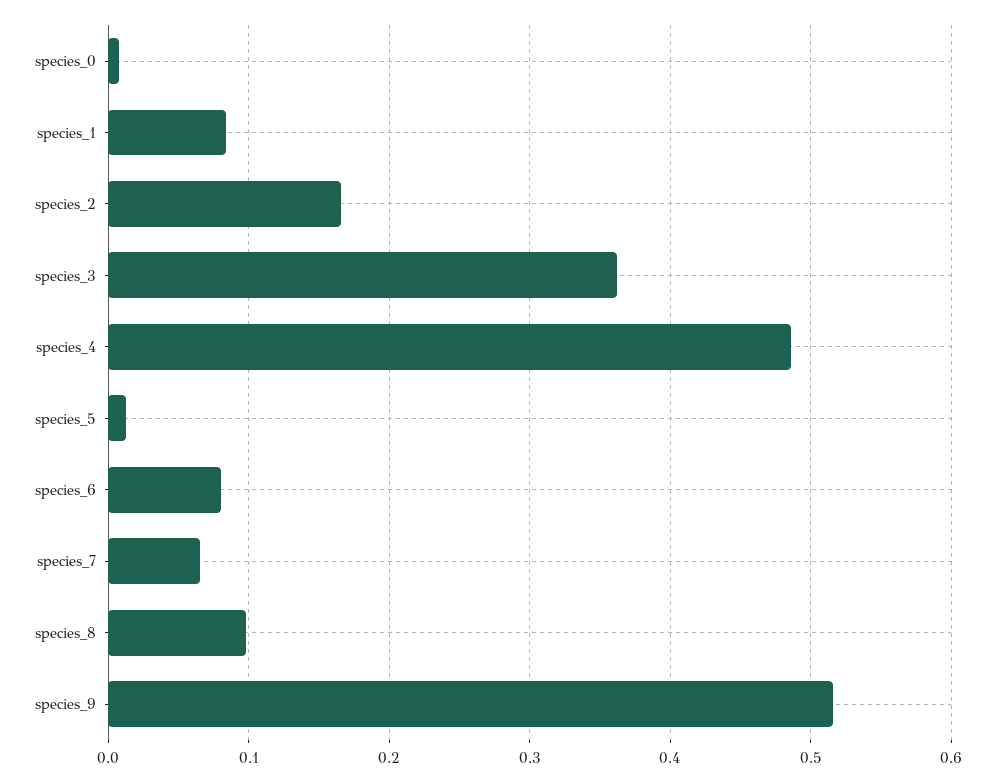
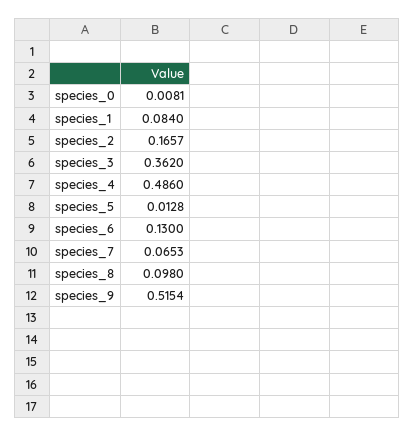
  {
    "species_0": 0.0081,
    "species_1": 0.084,
    "species_2": 0.1657,
    "species_3": 0.362,
    "species_4": 0.486,
    "species_5": 0.0128,
-   "species_6": 0.08,
+   "species_6": 0.13,
    "species_7": 0.0653,
    "species_8": 0.098,
    "species_9": 0.5154
  }

